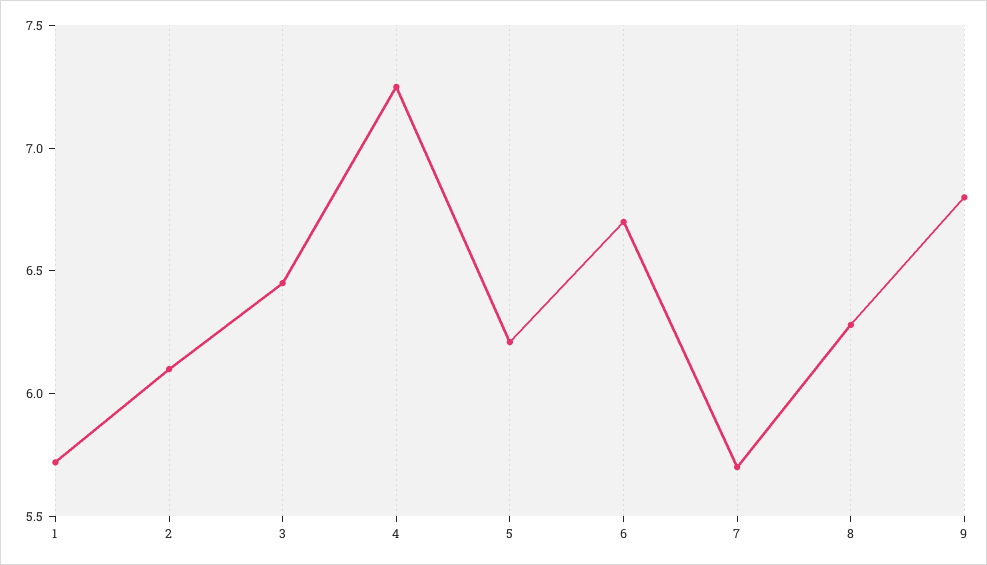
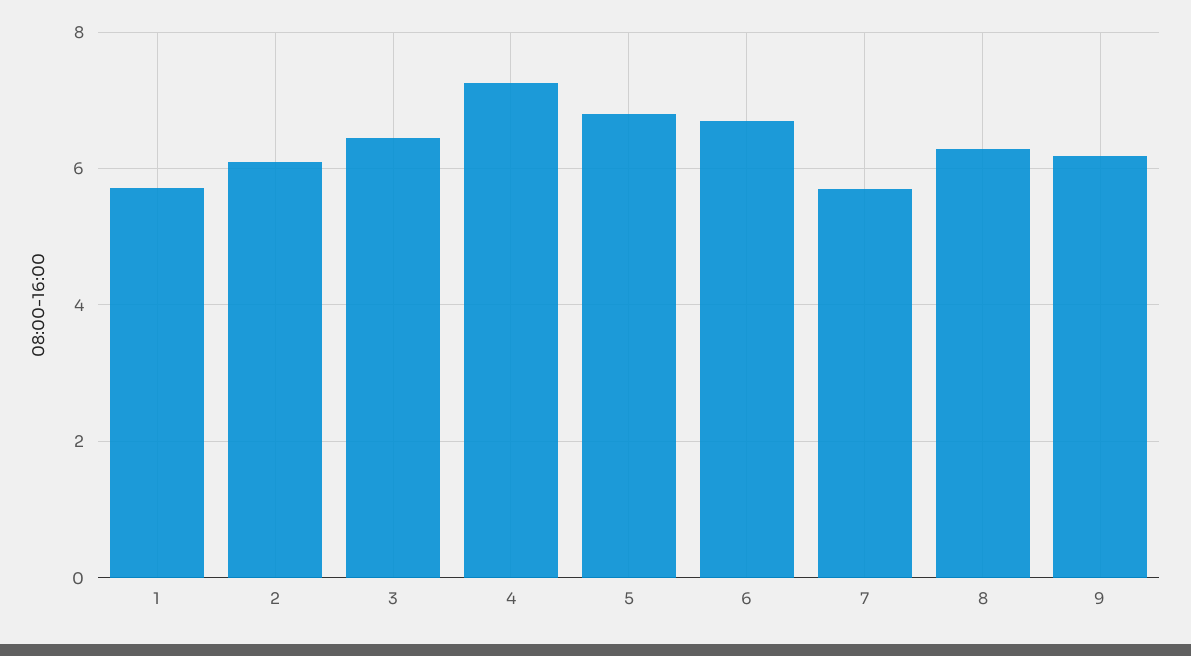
  {
    "1": 5.7,
    "2": 6.1,
    "3": 6.5,
    "4": 7.3,
-   "5": 6.2,
+   "5": 6.8,
    "6": 6.7,
    "7": 5.7,
    "8": 6.3,
-   "9": 6.8
+   "9": 6.2
  }

